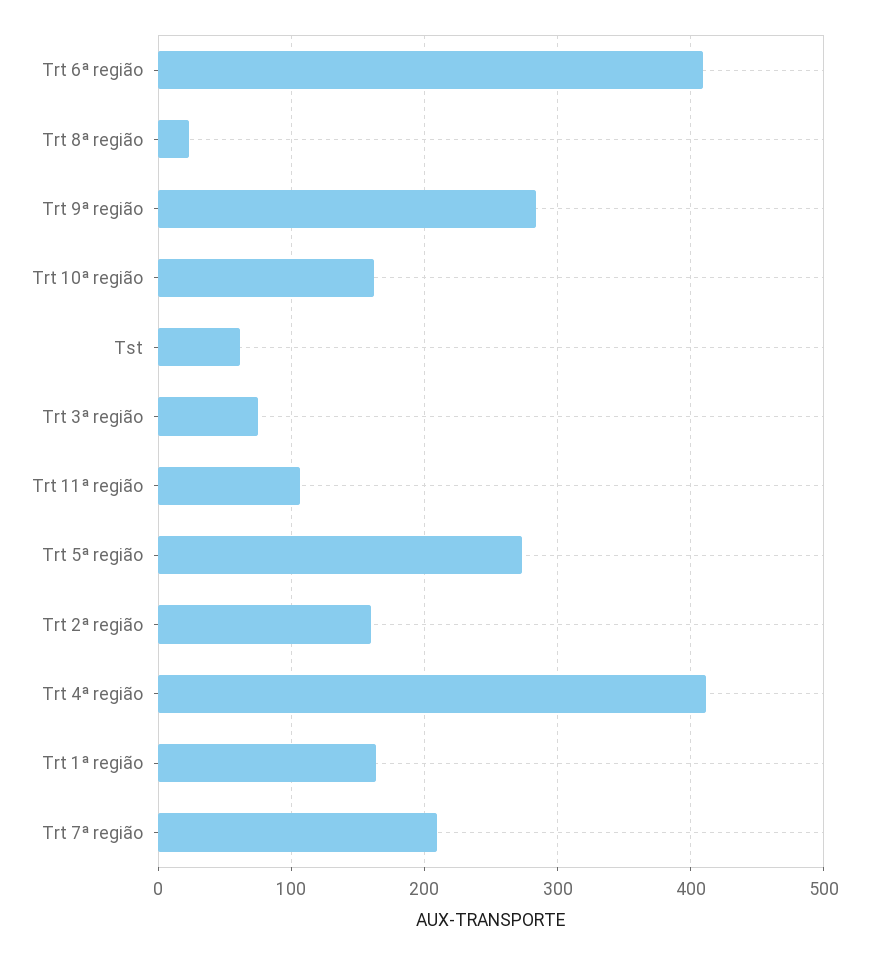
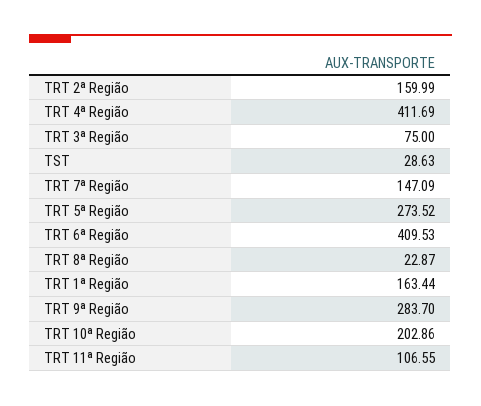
  {
    "Trt 6ª região": 409.53,
    "Trt 8ª região": 22.87,
    "Trt 9ª região": 283.7,
-   "Trt 10ª região": 160,
+   "Trt 10ª região": 202.86,
-   "Tst": 60,
+   "Tst": 28.63,
    "Trt 3ª região": 75,
    "Trt 11ª região": 106.55,
    "Trt 5ª região": 273.52,
    "Trt 2ª região": 159.99,
    "Trt 4ª região": 411.69,
    "Trt 1ª região": 163.44,
-   "Trt 7ª região": 210
+   "Trt 7ª região": 147.09
  }

